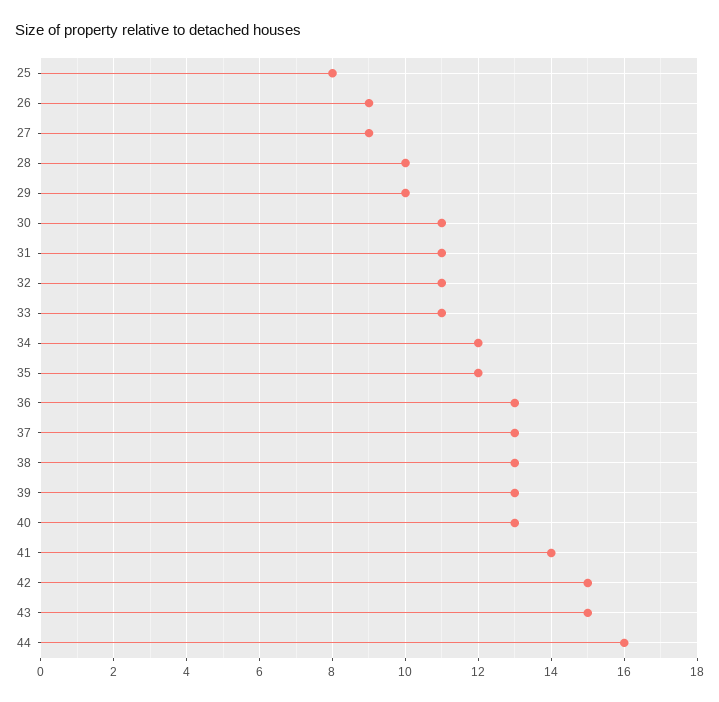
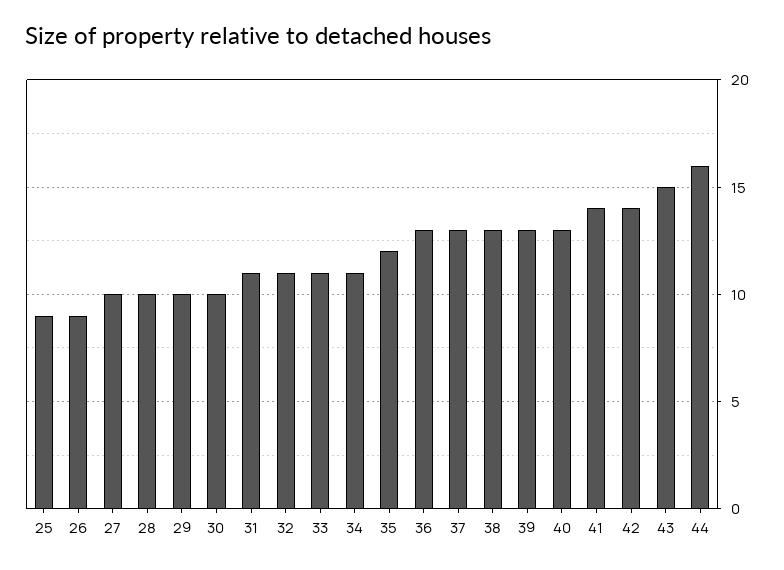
  {
-   "25": 8,
+   "25": 9,
    "26": 9,
-   "27": 9,
+   "27": 10,
    "28": 10,
    "29": 10,
-   "30": 11,
+   "30": 10,
    "31": 11,
    "32": 11,
    "33": 11,
-   "34": 12,
+   "34": 11,
    "35": 12,
    "36": 13,
    "37": 13,
    "38": 13,
    "39": 13,
    "40": 13,
    "41": 14,
-   "42": 15,
+   "42": 14,
    "43": 15,
    "44": 16
  }

